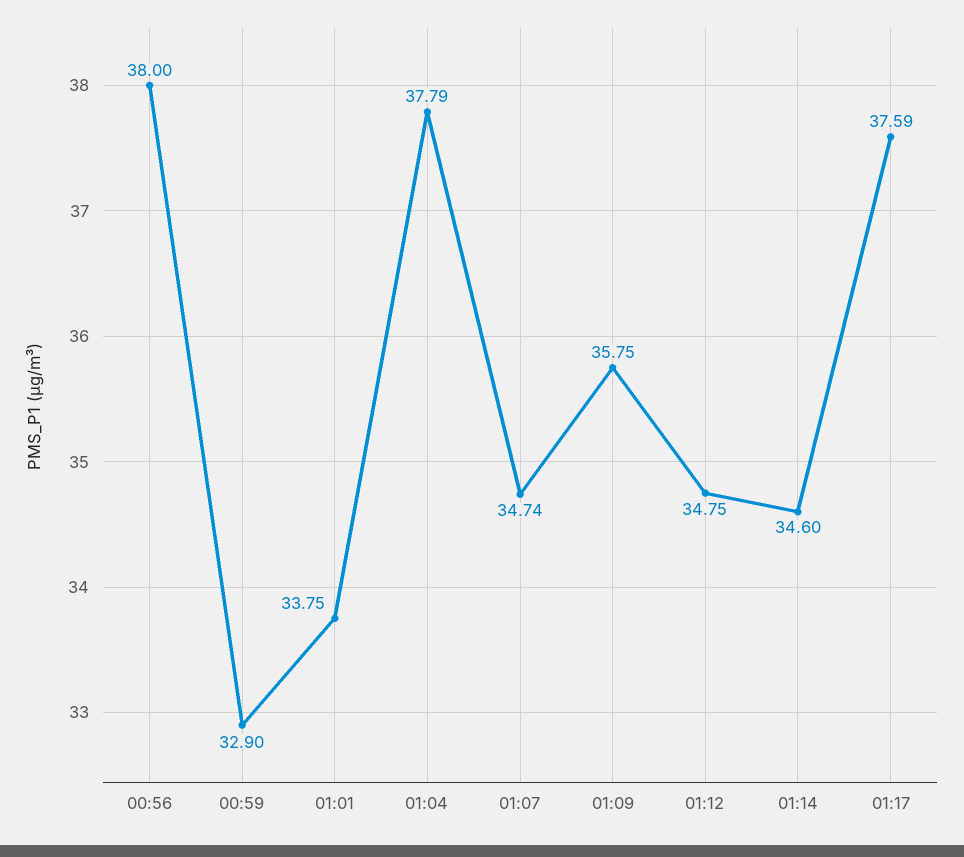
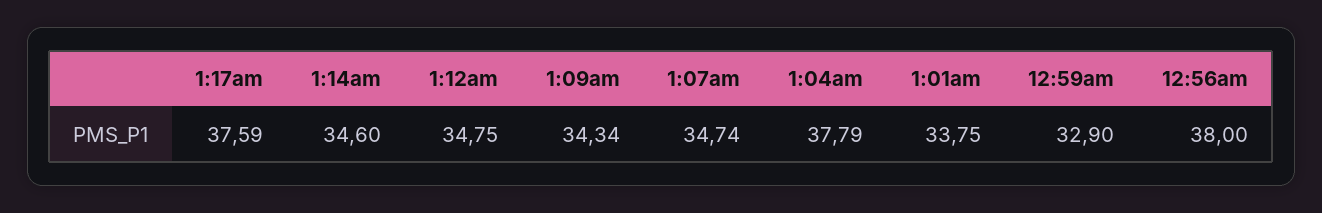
  {
    "00:56": 38,
    "00:59": 32.9,
    "01:01": 33.75,
    "01:04": 37.79,
    "01:07": 34.74,
-   "01:09": 35.75,
+   "01:09": 34.34,
    "01:12": 34.75,
    "01:14": 34.6,
    "01:17": 37.59
  }

